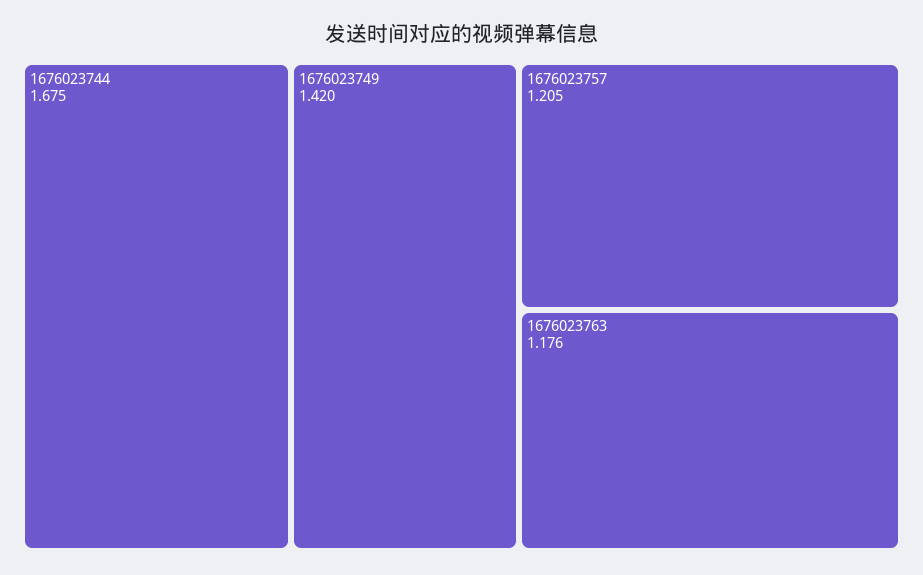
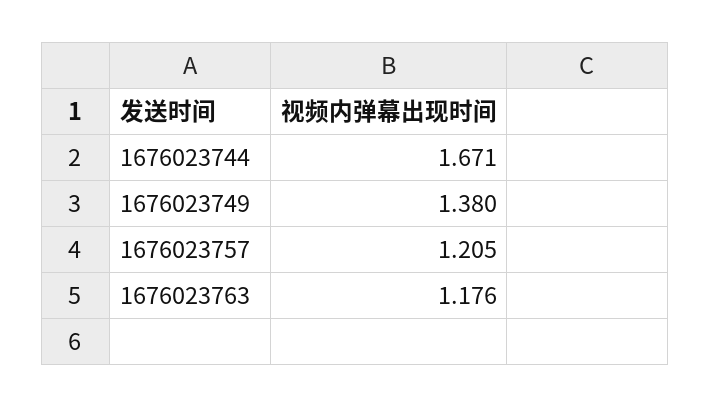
  {
-   "1676023744": 1.675,
+   "1676023744": 1.671,
-   "1676023749": 1.42,
+   "1676023749": 1.38,
    "1676023757": 1.205,
    "1676023763": 1.176
  }

